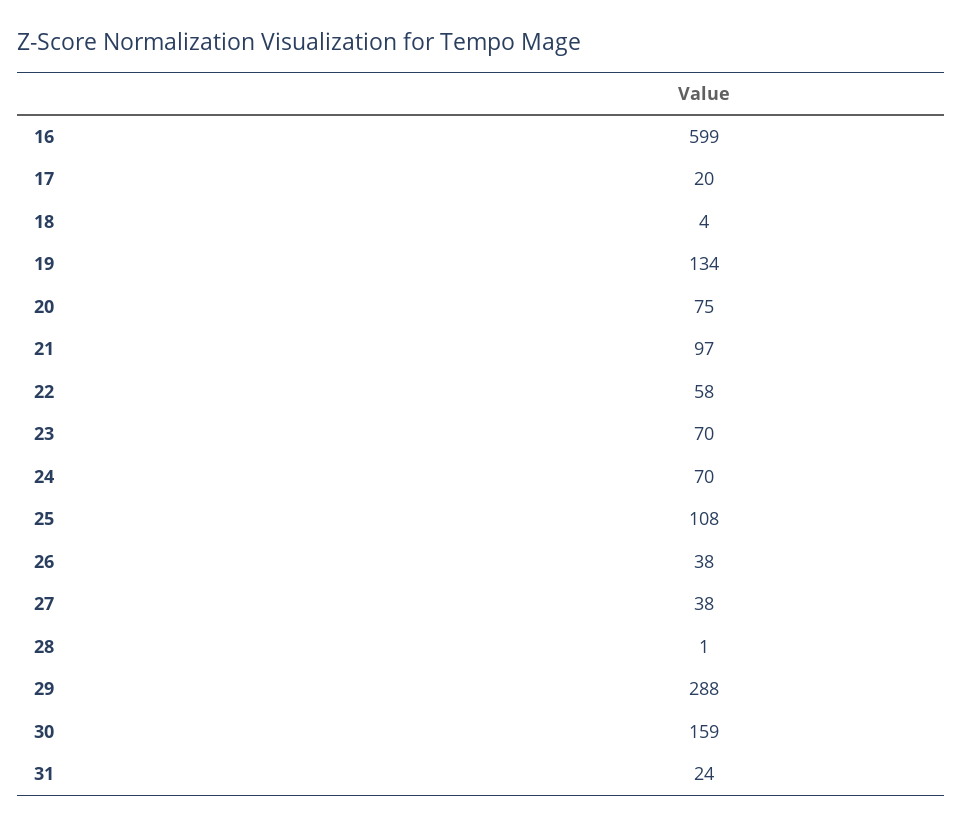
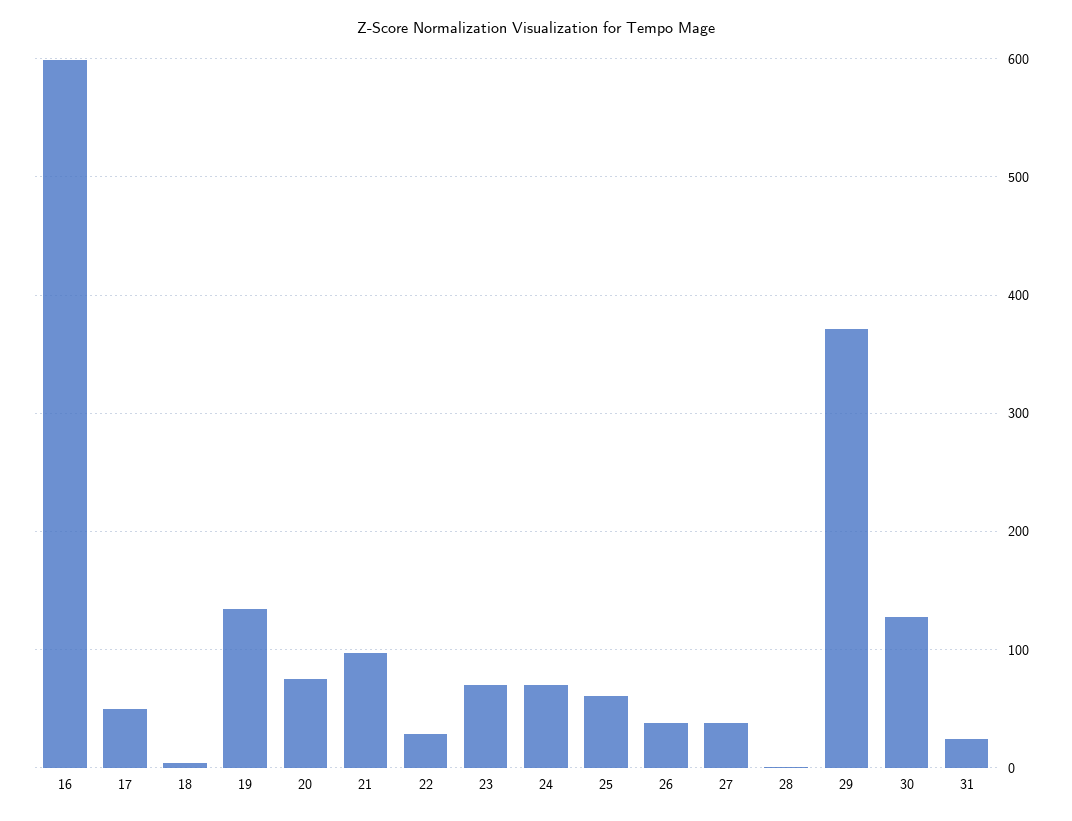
  {
    "16": 599,
-   "17": 20,
+   "17": 50,
    "18": 4,
    "19": 134,
    "20": 75,
    "21": 97,
-   "22": 58,
+   "22": 30,
    "23": 70,
    "24": 70,
-   "25": 108,
+   "25": 60,
    "26": 38,
    "27": 38,
    "28": 1,
-   "29": 288,
+   "29": 370,
-   "30": 159,
+   "30": 130,
    "31": 24
  }

